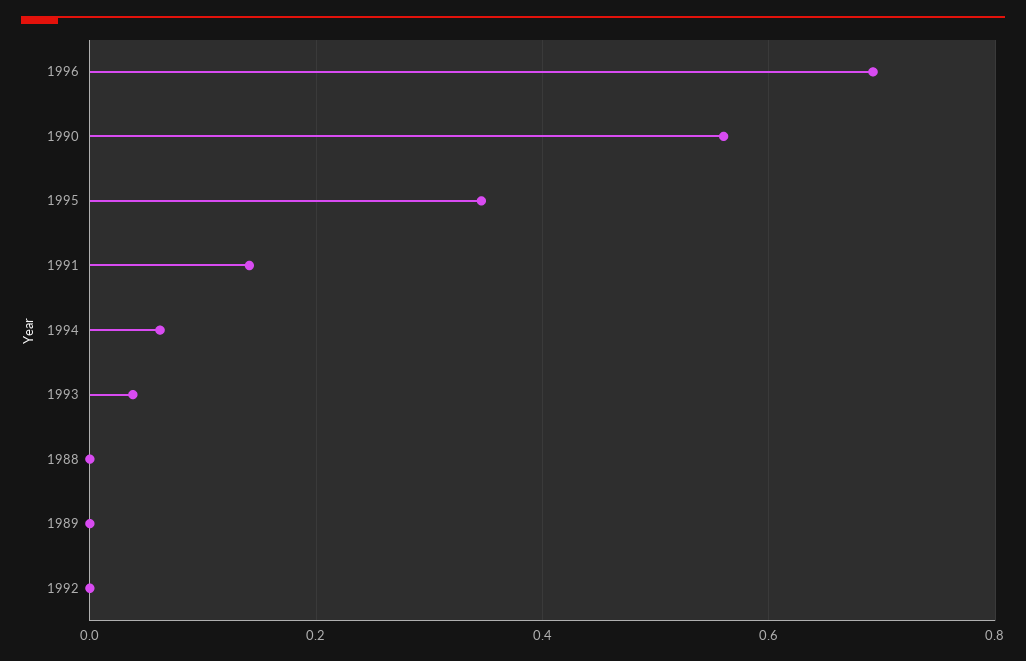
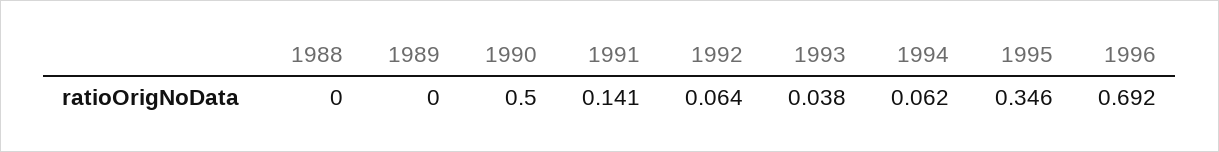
  {
    "1996": 0.692,
-   "1990": 0.56,
+   "1990": 0.5,
    "1995": 0.346,
    "1991": 0.141,
    "1994": 0.062,
    "1993": 0.038,
    "1988": 0,
    "1989": 0,
-   "1992": 0
+   "1992": 0.064
  }

